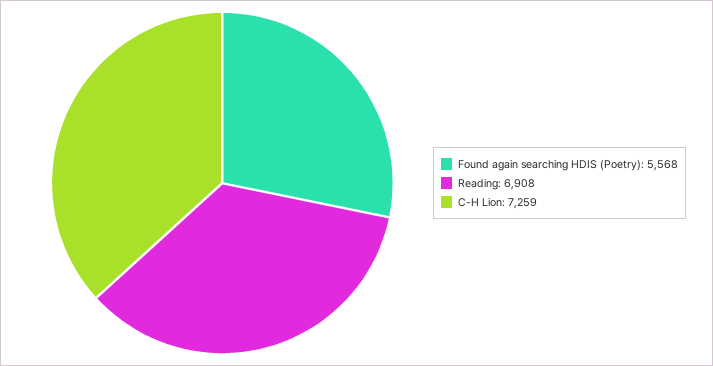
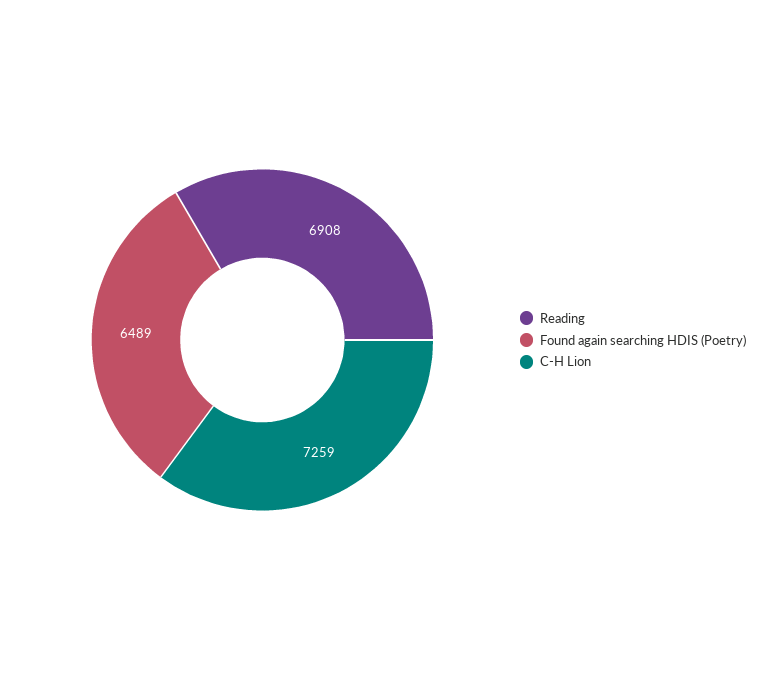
  {
-   "Found again searching HDIS (Poetry)": 5568,
+   "Found again searching HDIS (Poetry)": 6489,
    "Reading": 6908,
    "C-H Lion": 7259
  }

